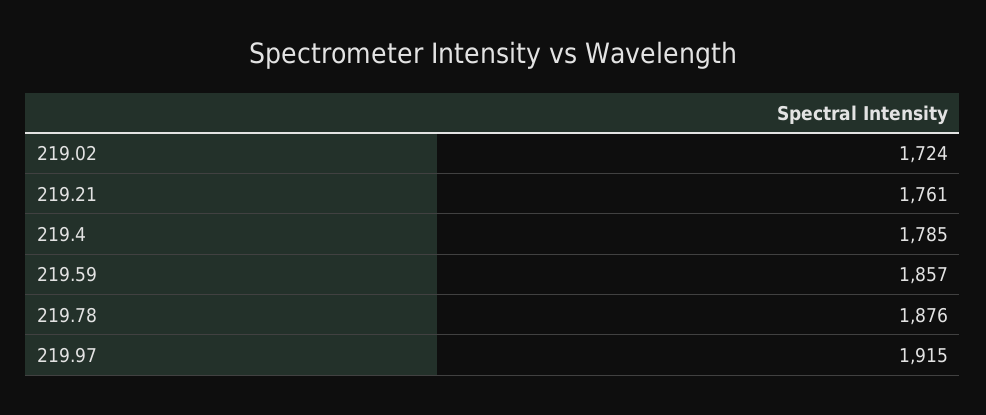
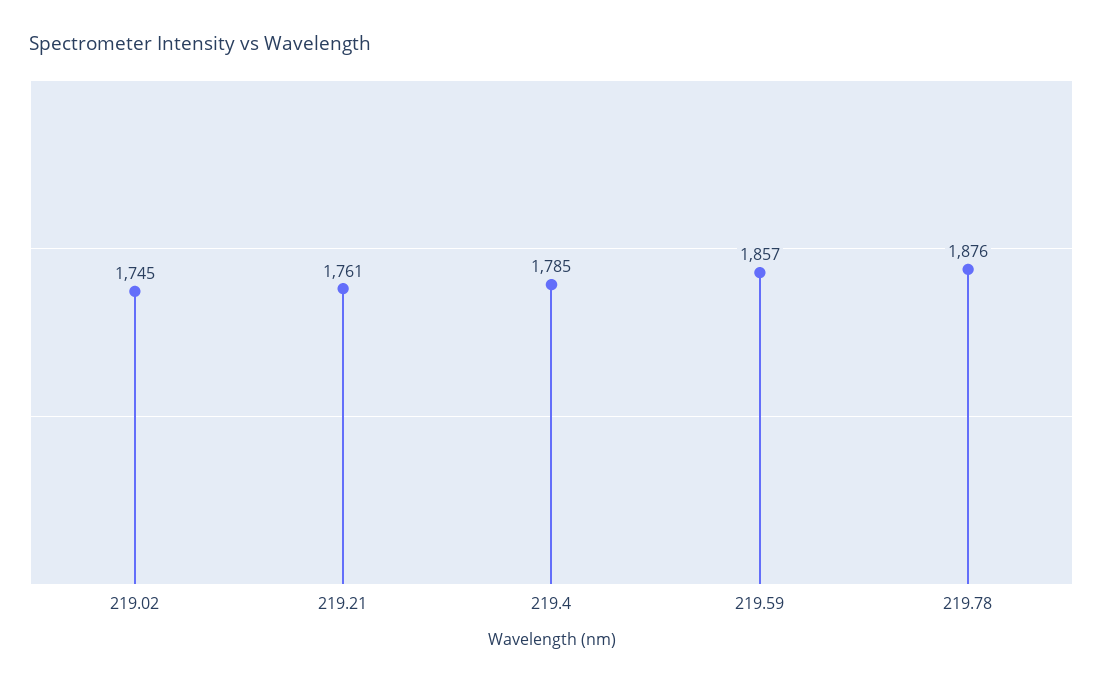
  {
-   "219.02": 1724,
+   "219.02": 1745,
    "219.21": 1761,
    "219.4": 1785,
    "219.59": 1857,
-   "219.78": 1876,
+   "219.78": 1876
-   "219.97": 1915
  }

